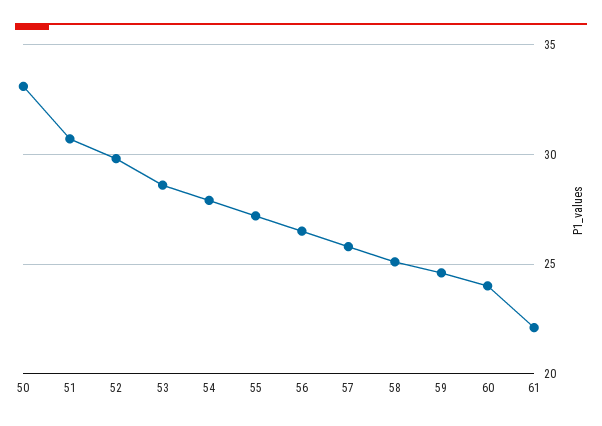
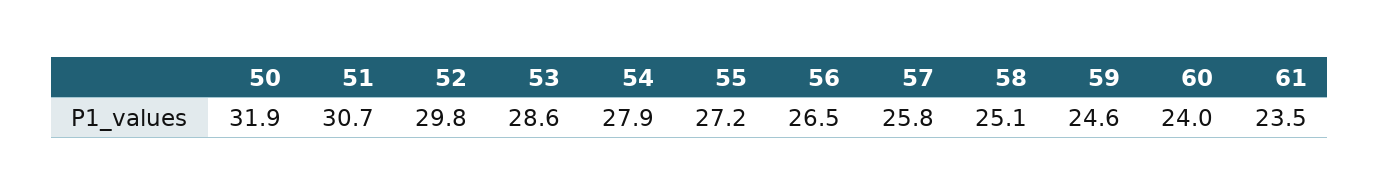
  {
-   "50": 33,
+   "50": 31.9,
    "51": 30.7,
    "52": 29.8,
    "53": 28.6,
    "54": 27.9,
    "55": 27.2,
    "56": 26.5,
    "57": 25.8,
    "58": 25.1,
    "59": 24.6,
    "60": 24,
-   "61": 22
+   "61": 23.5
  }

